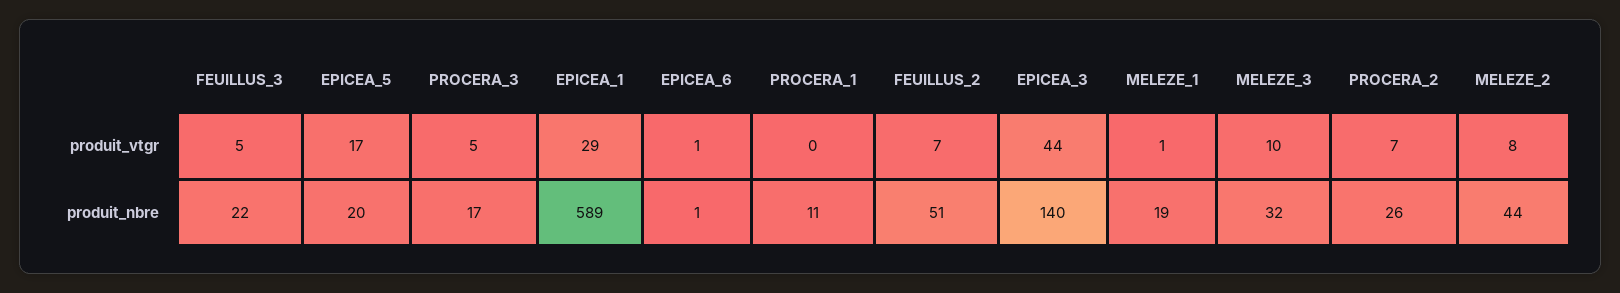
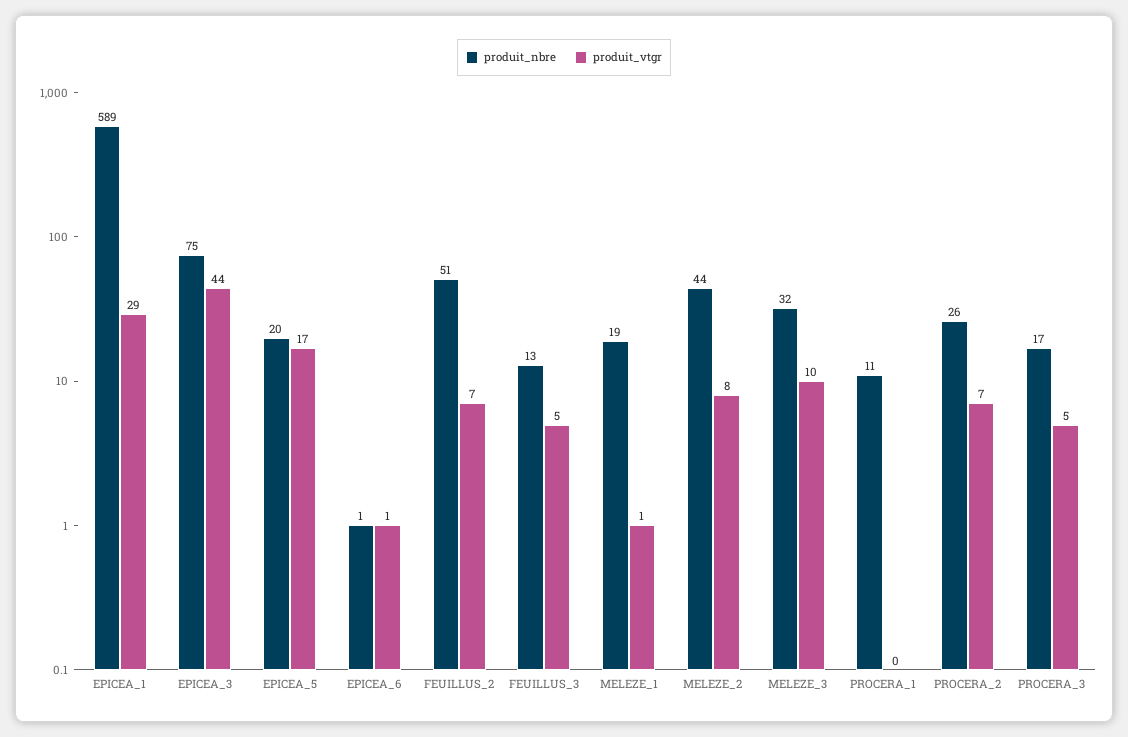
  {
    "produit_vtgr": {
      "FEUILLUS_3": 5,
      "EPICEA_5": 17,
      "PROCERA_3": 5,
      "EPICEA_1": 29,
      "EPICEA_6": 1,
      "PROCERA_1": 0,
      "FEUILLUS_2": 7,
      "EPICEA_3": 44,
      "MELEZE_1": 1,
      "MELEZE_3": 10,
      "PROCERA_2": 7,
      "MELEZE_2": 8
    },
    "produit_nbre": {
-     "FEUILLUS_3": 22,
+     "FEUILLUS_3": 13,
      "EPICEA_5": 20,
      "PROCERA_3": 17,
      "EPICEA_1": 589,
      "EPICEA_6": 1,
      "PROCERA_1": 11,
      "FEUILLUS_2": 51,
-     "EPICEA_3": 140,
+     "EPICEA_3": 75,
      "MELEZE_1": 19,
      "MELEZE_3": 32,
      "PROCERA_2": 26,
      "MELEZE_2": 44
    }
  }

